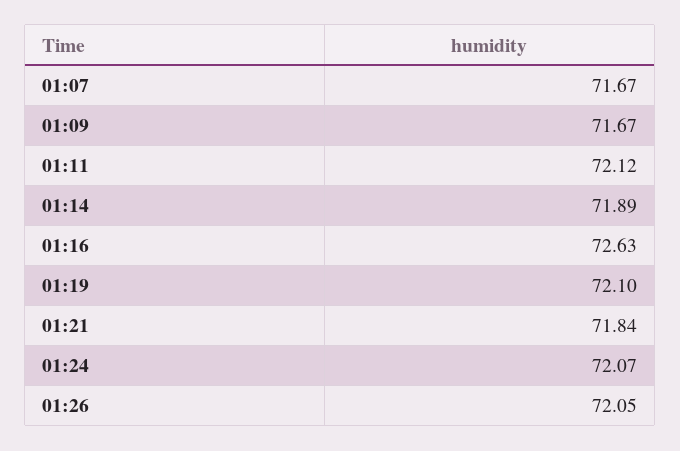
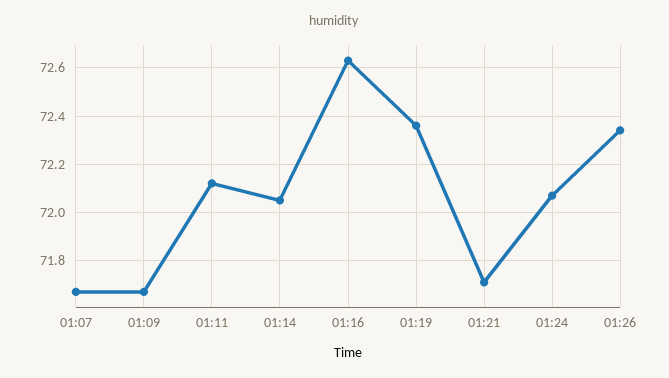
  {
    "01:07": 71.67,
    "01:09": 71.67,
    "01:11": 72.12,
-   "01:14": 71.89,
+   "01:14": 72.05,
    "01:16": 72.63,
-   "01:19": 72.1,
+   "01:19": 72.35,
-   "01:21": 71.84,
+   "01:21": 71.7,
    "01:24": 72.07,
-   "01:26": 72.05
+   "01:26": 72.35
  }

